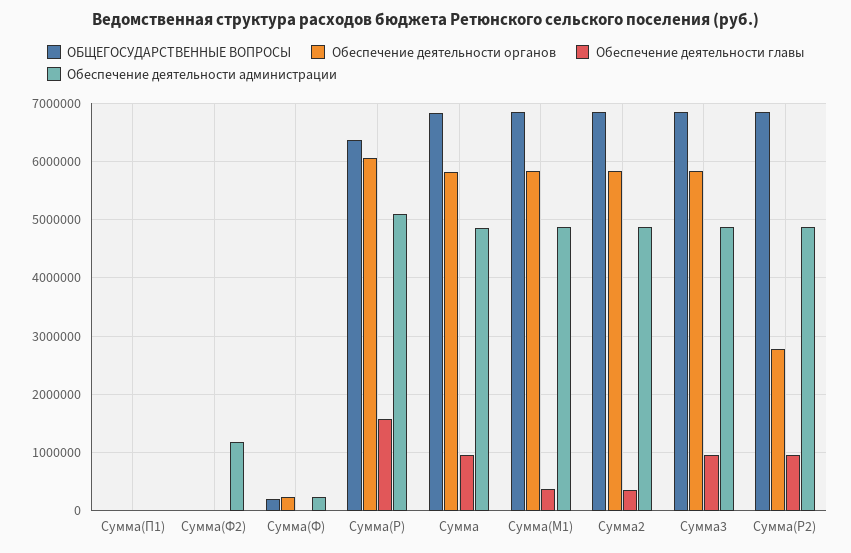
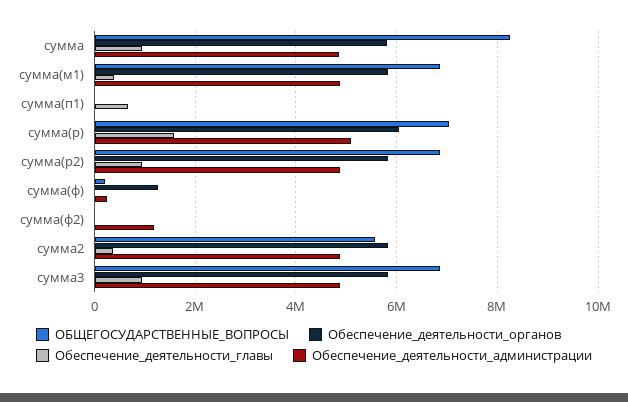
  {
    "ОБЩЕГОСУДАРСТВЕННЫЕ ВОПРОСЫ": {
      "Сумма(П1)": 0,
      "Сумма(Ф2)": 0,
      "Сумма(Ф)": 200000,
-     "Сумма(Р)": 6400000,
+     "Сумма(Р)": 7000000,
-     "Сумма": 6800000,
+     "Сумма": 8200000,
      "Сумма(М1)": 6800000,
-     "Сумма2": 6800000,
+     "Сумма2": 5600000,
      "Сумма3": 6800000,
      "Сумма(Р2)": 6800000
    },
    "Обеспечение деятельности органов": {
      "Сумма(П1)": 0,
      "Сумма(Ф2)": 0,
-     "Сумма(Ф)": 200000,
+     "Сумма(Ф)": 1200000,
      "Сумма(Р)": 6000000,
      "Сумма": 5800000,
      "Сумма(М1)": 5800000,
      "Сумма2": 5800000,
      "Сумма3": 5800000,
-     "Сумма(Р2)": 2800000
+     "Сумма(Р2)": 5800000
    },
    "Обеспечение деятельности главы": {
-     "Сумма(П1)": 0,
+     "Сумма(П1)": 600000,
      "Сумма(Ф2)": 0,
      "Сумма(Ф)": 0,
      "Сумма(Р)": 1600000,
      "Сумма": 1000000,
      "Сумма(М1)": 400000,
      "Сумма2": 400000,
      "Сумма3": 1000000,
      "Сумма(Р2)": 1000000
    },
    "Обеспечение деятельности администрации": {
      "Сумма(П1)": 0,
      "Сумма(Ф2)": 1200000,
      "Сумма(Ф)": 200000,
      "Сумма(Р)": 5000000,
      "Сумма": 4800000,
      "Сумма(М1)": 4800000,
      "Сумма2": 4800000,
      "Сумма3": 4800000,
      "Сумма(Р2)": 4800000
    }
  }

